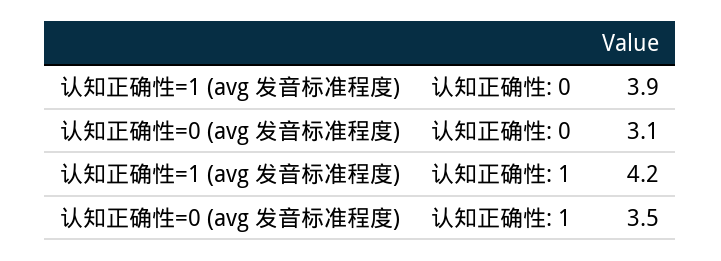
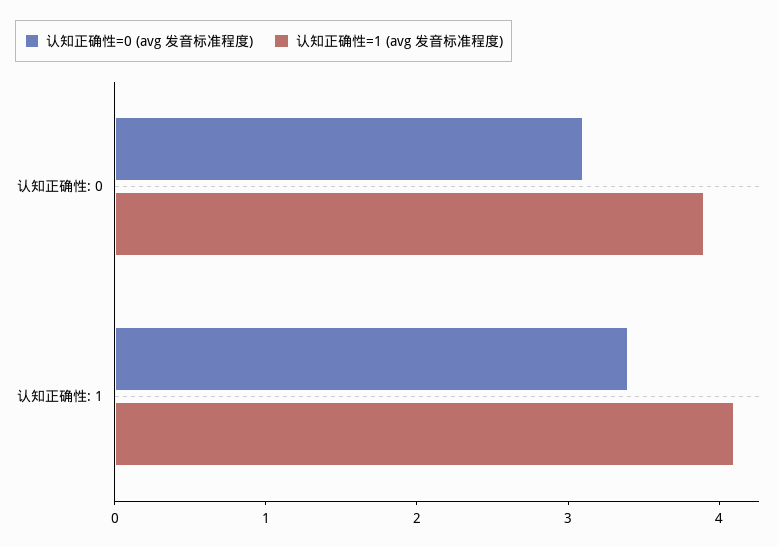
  {
    "认知正确性=1 (avg 发音标准程度)": {
      "认知正确性: 0": 3.9,
-     "认知正确性: 1": 4.2
+     "认知正确性: 1": 4.1
    },
    "认知正确性=0 (avg 发音标准程度)": {
      "认知正确性: 0": 3.1,
-     "认知正确性: 1": 3.5
+     "认知正确性: 1": 3.4
    }
  }

